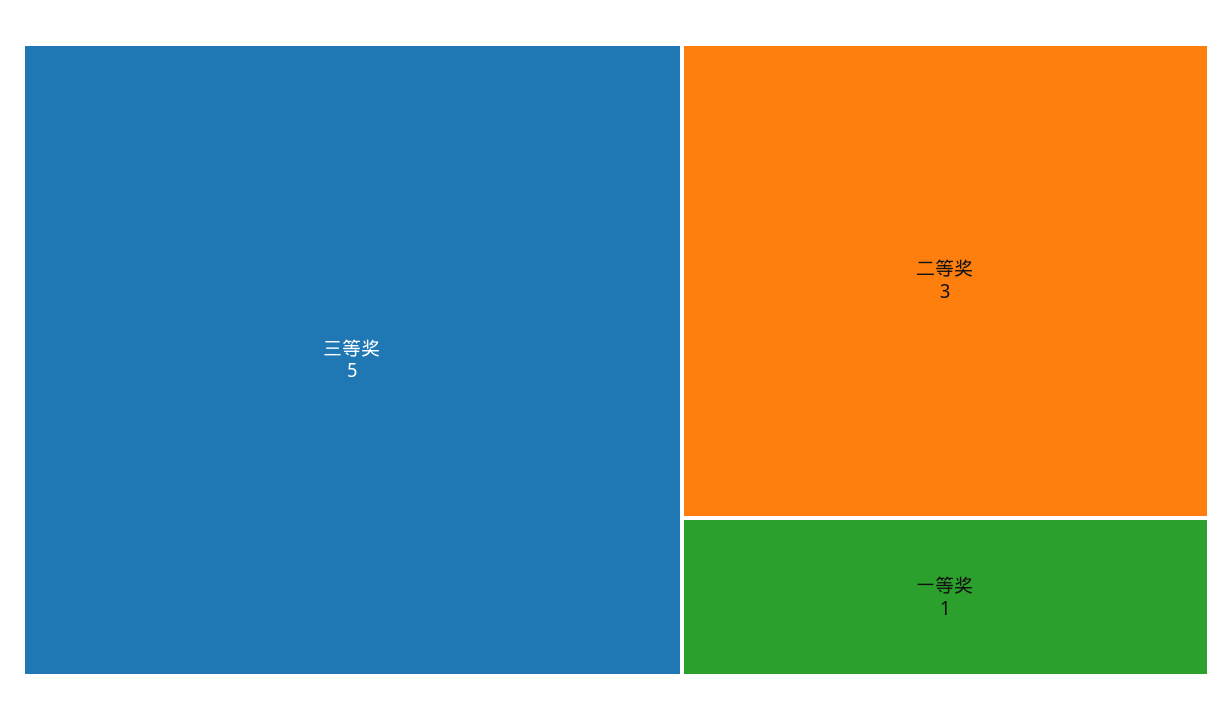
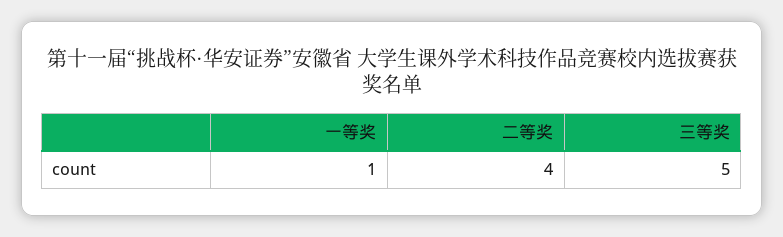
  {
    "三等奖": 5,
-   "二等奖": 3,
+   "二等奖": 4,
    "一等奖": 1
  }

